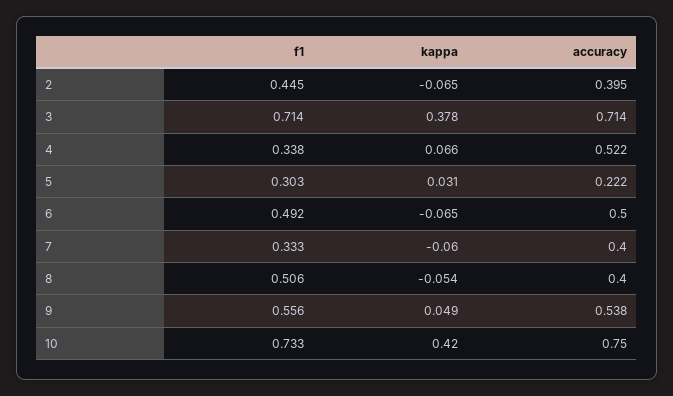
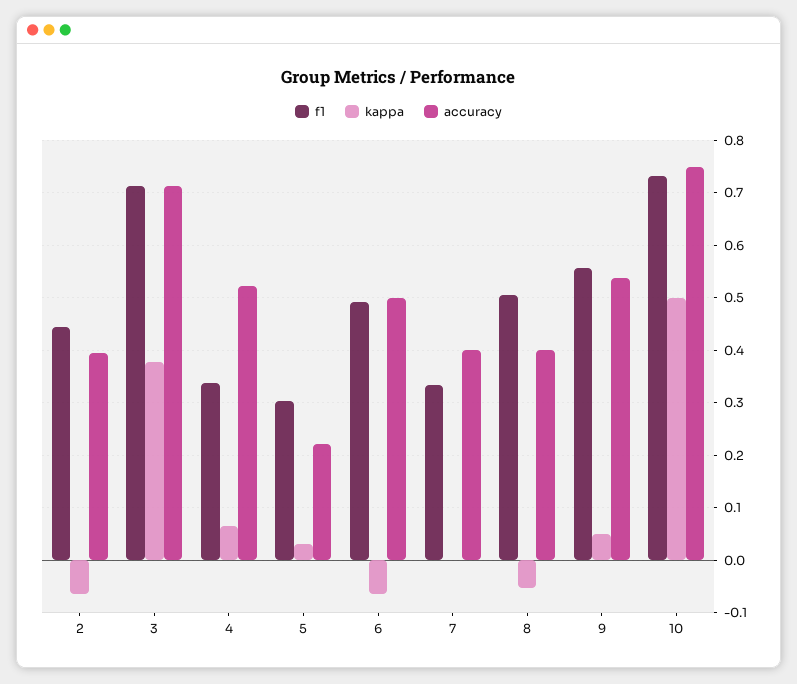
  {
    "f1": {
      "2": 0.445,
      "3": 0.714,
      "4": 0.338,
      "5": 0.303,
      "6": 0.492,
      "7": 0.333,
      "8": 0.506,
      "9": 0.556,
      "10": 0.733
    },
    "kappa": {
      "2": -0.065,
      "3": 0.378,
      "4": 0.066,
      "5": 0.031,
      "6": -0.065,
-     "7": -0.06,
+     "7": 0,
      "8": -0.054,
      "9": 0.049,
-     "10": 0.42
+     "10": 0.5
    },
    "accuracy": {
      "2": 0.395,
      "3": 0.714,
      "4": 0.522,
      "5": 0.222,
      "6": 0.5,
      "7": 0.4,
      "8": 0.4,
      "9": 0.538,
      "10": 0.75
    }
  }

